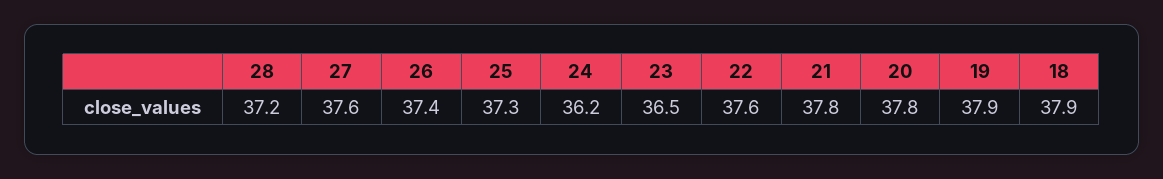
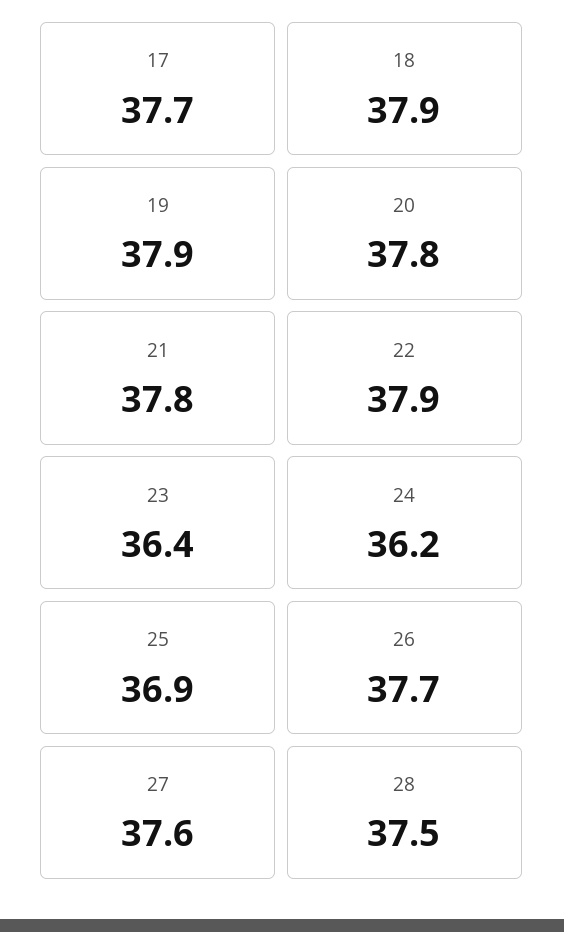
  {
-   "28": 37.2,
+   "28": 37.5,
    "27": 37.6,
-   "26": 37.4,
+   "26": 37.7,
-   "25": 37.3,
+   "25": 36.9,
    "24": 36.2,
-   "23": 36.5,
+   "23": 36.4,
-   "22": 37.6,
+   "22": 37.9,
    "21": 37.8,
    "20": 37.8,
    "19": 37.9,
-   "18": 37.9
+   "18": 37.9,
+   "17": 37.7
  }

